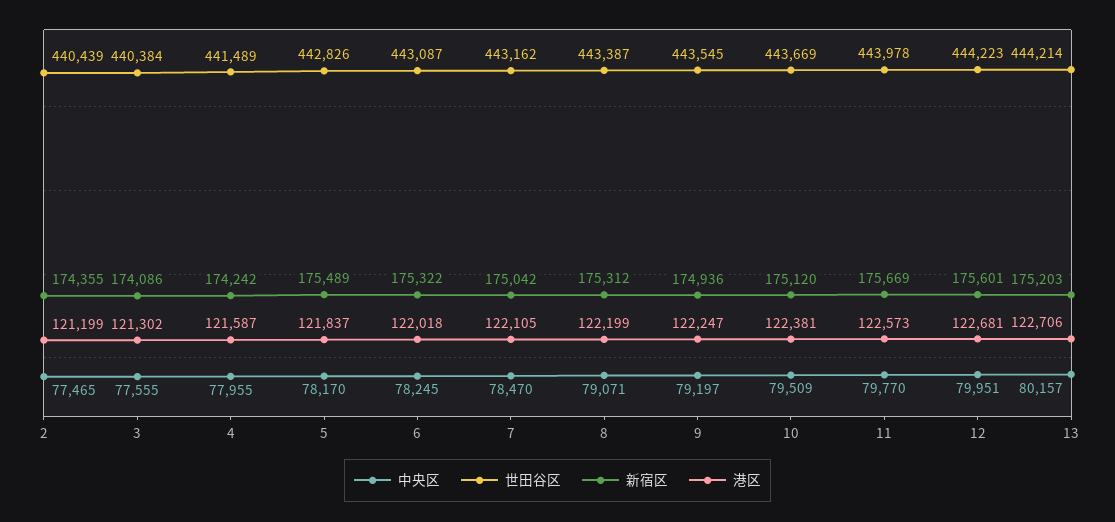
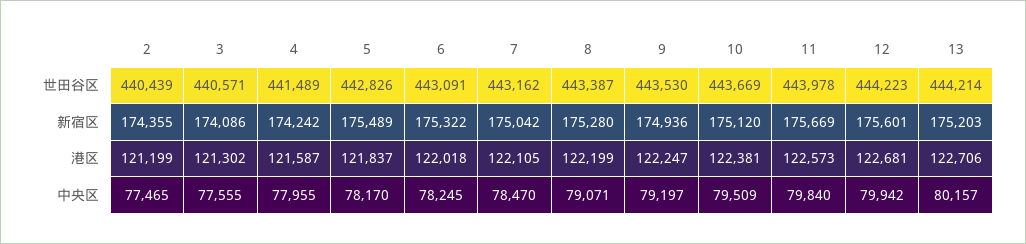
  {
    "中央区": {
      "2": 77465,
      "3": 77555,
      "4": 77955,
      "5": 78170,
      "6": 78245,
      "7": 78470,
      "8": 79071,
      "9": 79197,
      "10": 79509,
-     "11": 79770,
+     "11": 79840,
-     "12": 79951,
+     "12": 79942,
      "13": 80157
    },
    "世田谷区": {
      "2": 440439,
-     "3": 440384,
+     "3": 440571,
      "4": 441489,
      "5": 442826,
-     "6": 443087,
+     "6": 443091,
      "7": 443162,
      "8": 443387,
-     "9": 443545,
+     "9": 443530,
      "10": 443669,
      "11": 443978,
      "12": 444223,
      "13": 444214
    },
    "新宿区": {
      "2": 174355,
      "3": 174086,
      "4": 174242,
      "5": 175489,
      "6": 175322,
      "7": 175042,
-     "8": 175312,
+     "8": 175280,
      "9": 174936,
      "10": 175120,
      "11": 175669,
      "12": 175601,
      "13": 175203
    },
    "港区": {
      "2": 121199,
      "3": 121302,
      "4": 121587,
      "5": 121837,
      "6": 122018,
      "7": 122105,
      "8": 122199,
      "9": 122247,
      "10": 122381,
      "11": 122573,
      "12": 122681,
      "13": 122706
    }
  }

